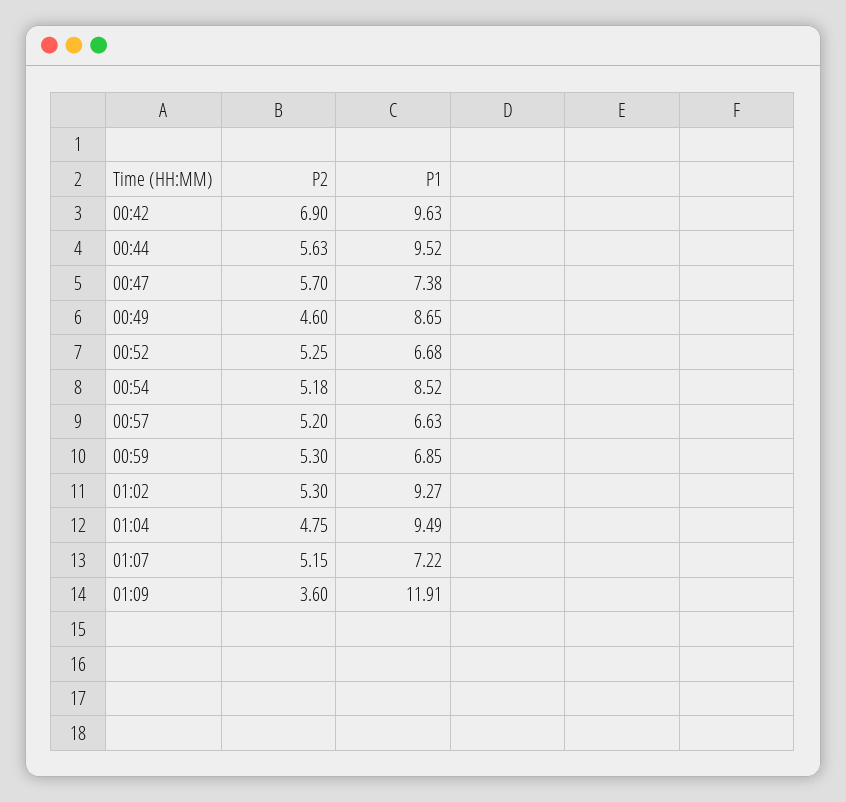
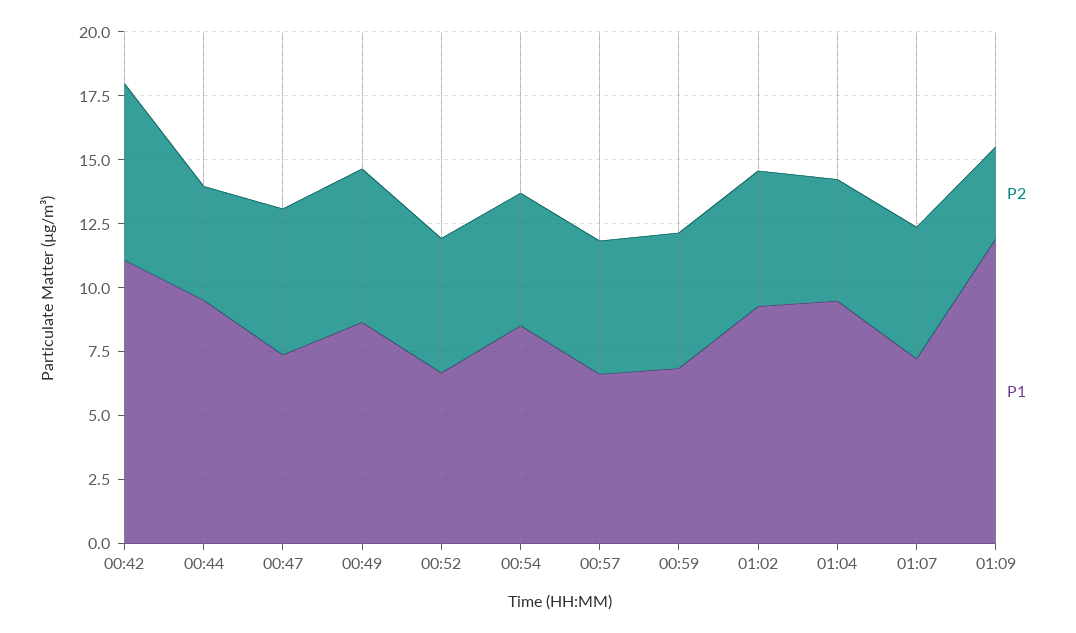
  {
    "P2": {
      "00:42": 6.9,
-     "00:44": 5.63,
+     "00:44": 4.5,
      "00:47": 5.7,
-     "00:49": 4.6,
+     "00:49": 6,
      "00:52": 5.25,
      "00:54": 5.18,
      "00:57": 5.2,
      "00:59": 5.3,
      "01:02": 5.3,
      "01:04": 4.75,
      "01:07": 5.15,
      "01:09": 3.6
    },
    "P1": {
-     "00:42": 9.63,
+     "00:42": 11,
      "00:44": 9.52,
      "00:47": 7.38,
      "00:49": 8.65,
      "00:52": 6.68,
      "00:54": 8.52,
      "00:57": 6.63,
      "00:59": 6.85,
      "01:02": 9.27,
      "01:04": 9.49,
      "01:07": 7.22,
      "01:09": 11.91
    }
  }

